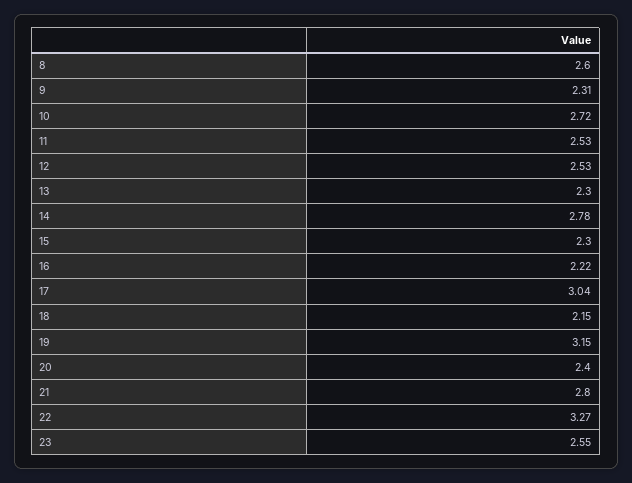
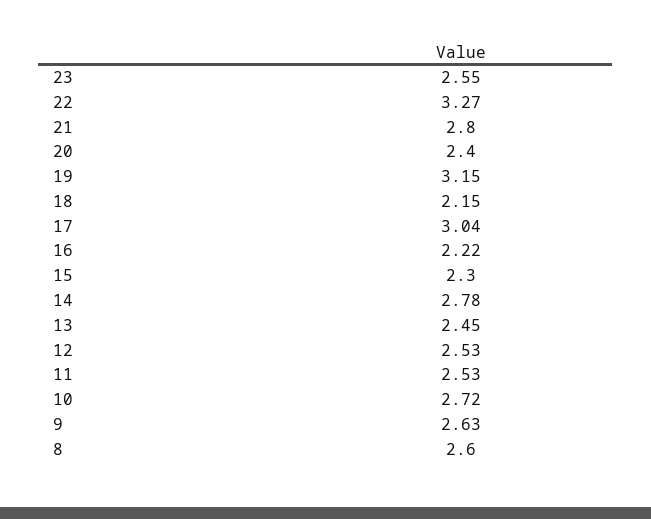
  {
    "8": 2.6,
-   "9": 2.31,
+   "9": 2.63,
    "10": 2.72,
    "11": 2.53,
    "12": 2.53,
-   "13": 2.3,
+   "13": 2.45,
    "14": 2.78,
    "15": 2.3,
    "16": 2.22,
    "17": 3.04,
    "18": 2.15,
    "19": 3.15,
    "20": 2.4,
    "21": 2.8,
    "22": 3.27,
    "23": 2.55
  }

